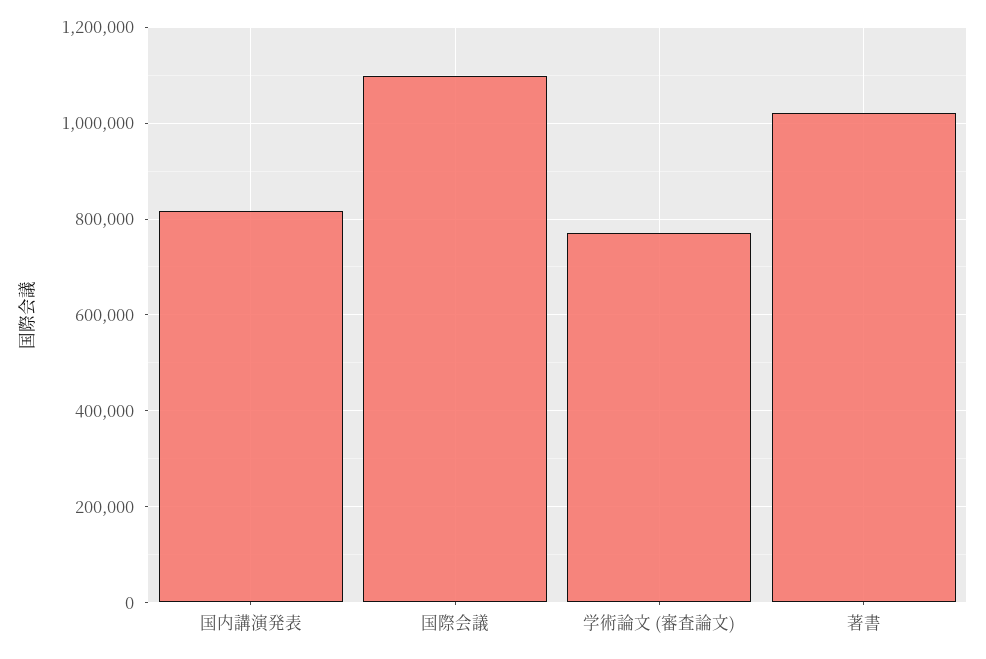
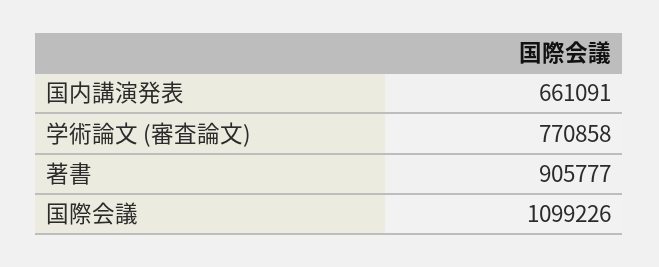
  {
-   "国内講演発表": 820000,
+   "国内講演発表": 661091,
    "国際会議": 1099226,
    "学術論文 (審査論文)": 770858,
-   "著書": 1020000
+   "著書": 905777
  }

